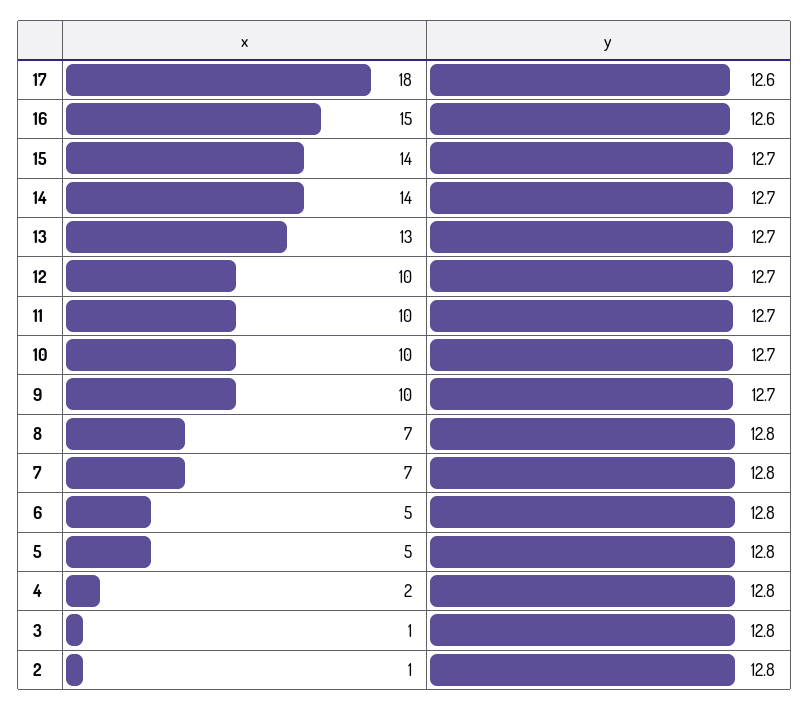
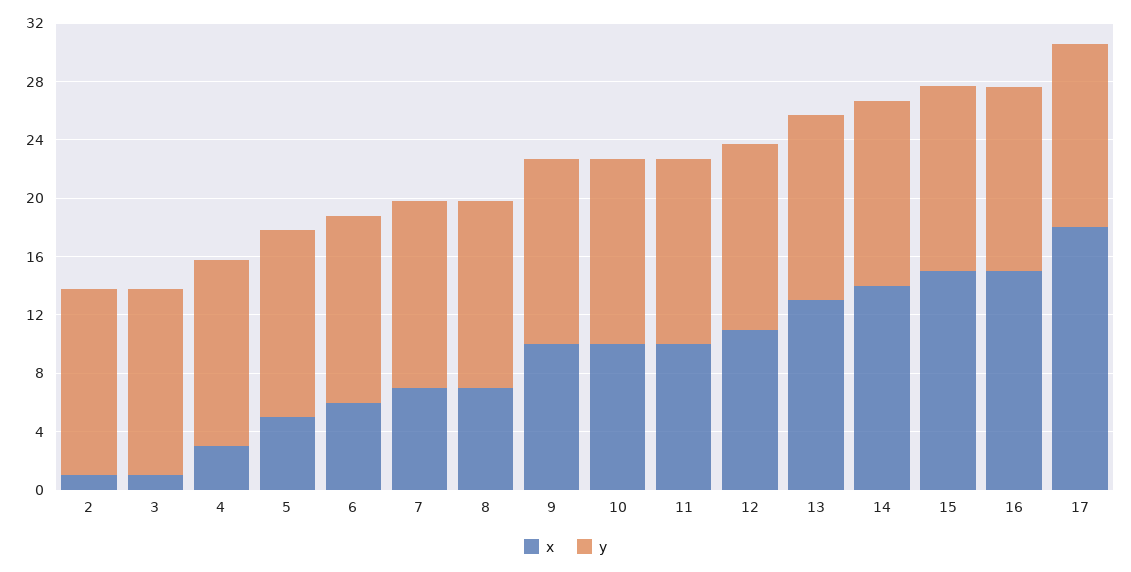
  {
    "x": {
      "17": 18,
      "16": 15,
-     "15": 14,
+     "15": 15,
      "14": 14,
      "13": 13,
-     "12": 10,
+     "12": 11,
      "11": 10,
      "10": 10,
      "9": 10,
      "8": 7,
      "7": 7,
-     "6": 5,
+     "6": 6,
      "5": 5,
-     "4": 2,
+     "4": 3,
      "3": 1,
      "2": 1
    },
    "y": {
      "17": 12.6,
      "16": 12.6,
      "15": 12.7,
      "14": 12.7,
      "13": 12.7,
      "12": 12.7,
      "11": 12.7,
      "10": 12.7,
      "9": 12.7,
      "8": 12.8,
      "7": 12.8,
      "6": 12.8,
      "5": 12.8,
      "4": 12.8,
      "3": 12.8,
      "2": 12.8
    }
  }

